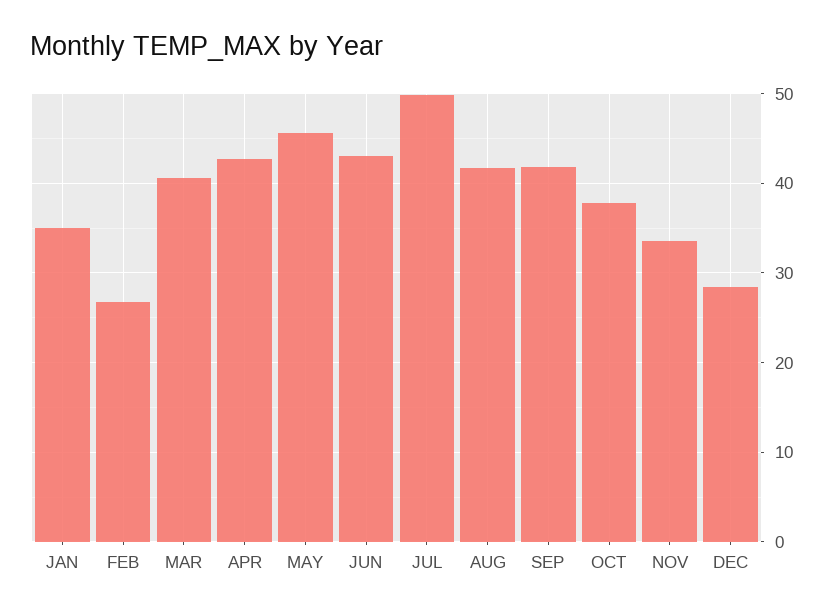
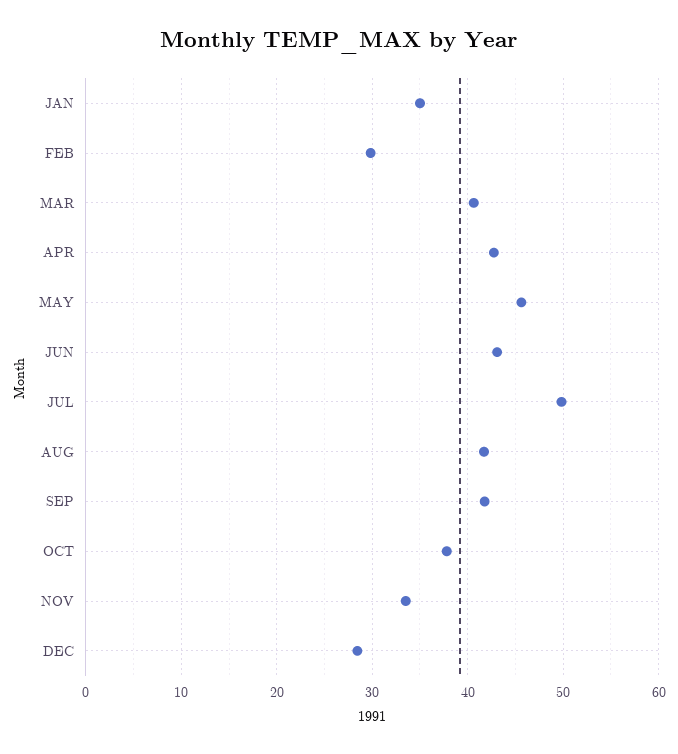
  {
    "JAN": 35,
-   "FEB": 27,
+   "FEB": 30,
    "MAR": 41,
    "APR": 43,
    "MAY": 46,
    "JUN": 43,
    "JUL": 50,
    "AUG": 42,
    "SEP": 42,
    "OCT": 38,
    "NOV": 34,
    "DEC": 28
  }

